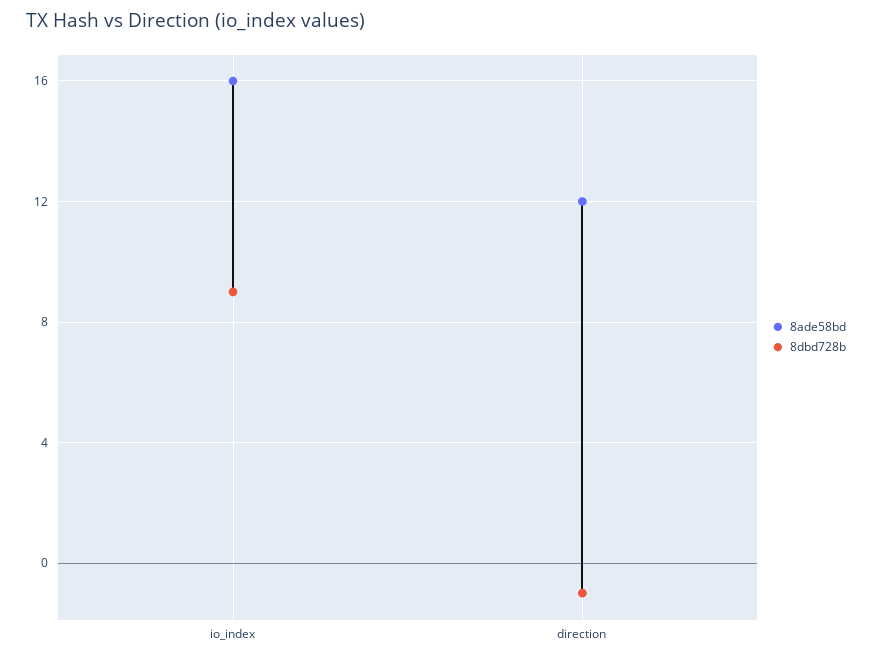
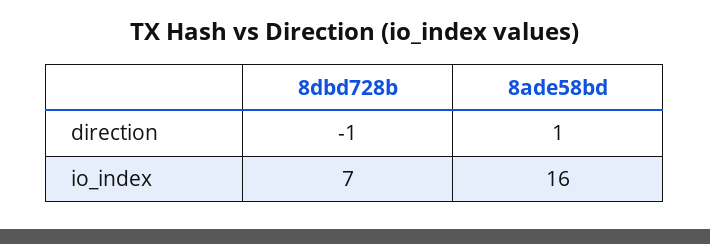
  {
    "8ade58bd": {
      "io_index": 16,
-     "direction": 12
+     "direction": 1
    },
    "8dbd728b": {
-     "io_index": 9,
+     "io_index": 7,
      "direction": -1
    }
  }

